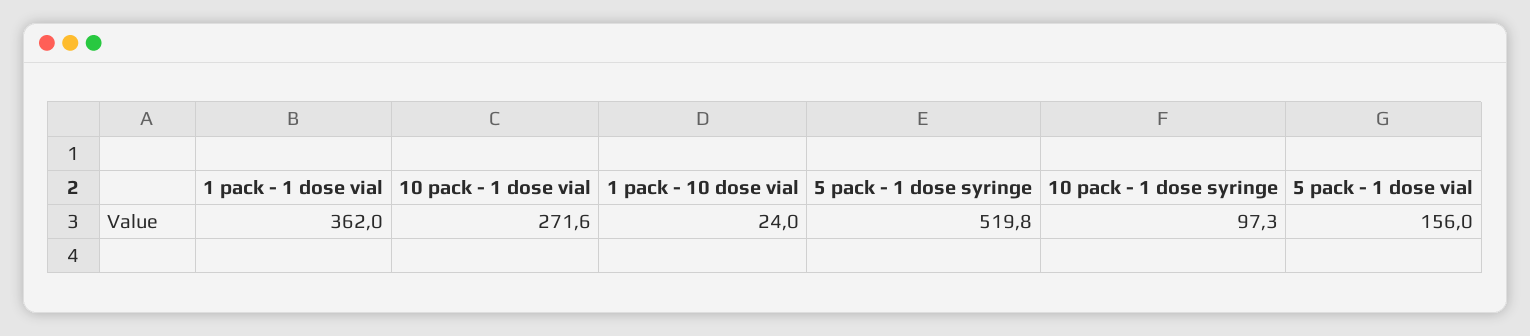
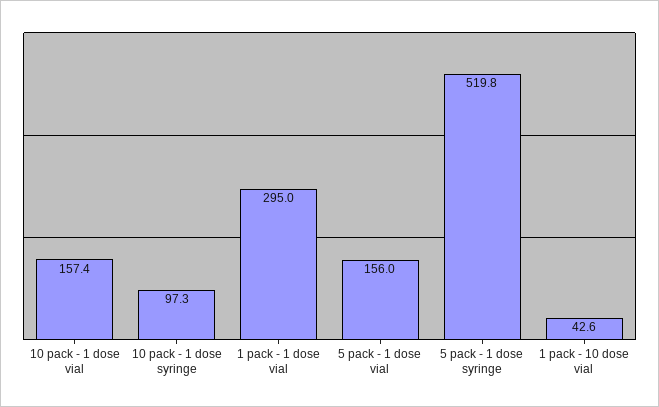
  {
-   "1 pack - 1 dose vial": 362,
+   "1 pack - 1 dose vial": 295,
-   "10 pack - 1 dose vial": 271.6,
+   "10 pack - 1 dose vial": 157.4,
-   "1 pack - 10 dose vial": 24,
+   "1 pack - 10 dose vial": 42.6,
    "5 pack - 1 dose syringe": 519.8,
    "10 pack - 1 dose syringe": 97.3,
    "5 pack - 1 dose vial": 156
  }

